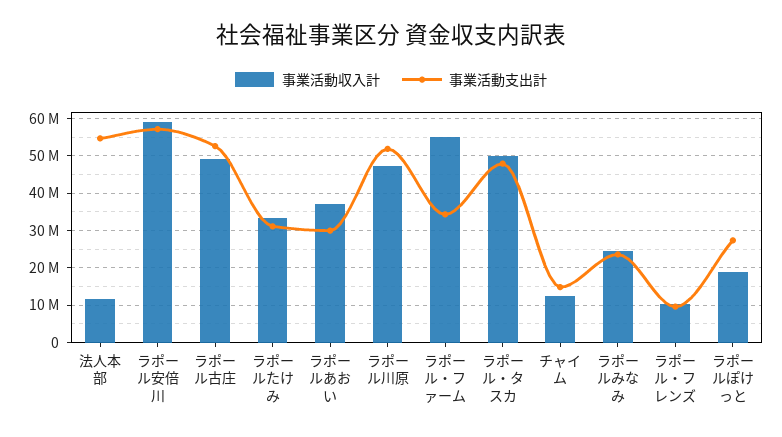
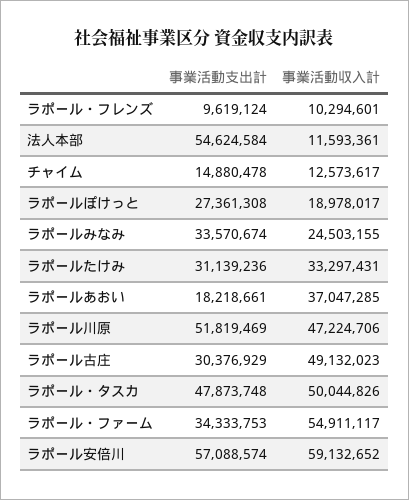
  {
    "事業活動収入計": {
      "法人本部": 11593361,
      "ラポール安倍川": 59132652,
      "ラポール古庄": 49132023,
      "ラポールたけみ": 33297431,
      "ラポールあおい": 37047285,
      "ラポール川原": 47224706,
      "ラポール・ファーム": 54911117,
      "ラポール・タスカ": 50044826,
      "チャイム": 12573617,
      "ラポールみなみ": 24503155,
      "ラポール・フレンズ": 10294601,
      "ラポールぽけっと": 18978017
    },
    "事業活動支出計": {
      "法人本部": 54624584,
      "ラポール安倍川": 57088574,
-     "ラポール古庄": 52000000,
+     "ラポール古庄": 30376929,
      "ラポールたけみ": 31139236,
-     "ラポールあおい": 30000000,
+     "ラポールあおい": 18218661,
      "ラポール川原": 51819469,
      "ラポール・ファーム": 34333753,
      "ラポール・タスカ": 47873748,
      "チャイム": 14880478,
-     "ラポールみなみ": 24000000,
+     "ラポールみなみ": 33570674,
      "ラポール・フレンズ": 9619124,
      "ラポールぽけっと": 27361308
    }
  }

